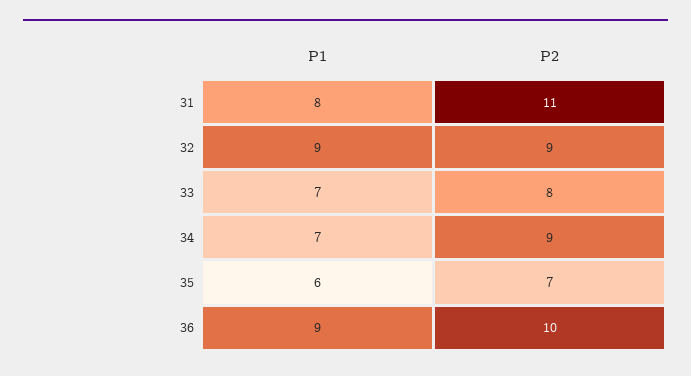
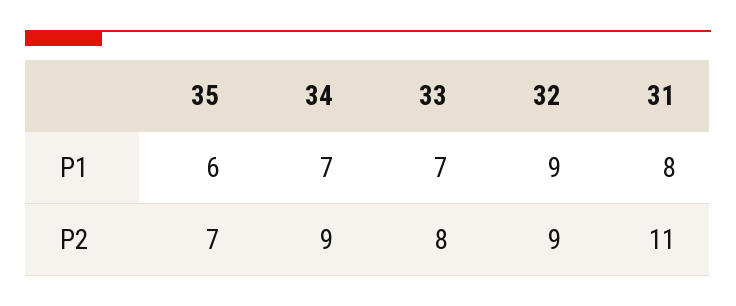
  {
    "P1": {
      "31": 8,
      "32": 9,
      "33": 7,
      "34": 7,
-     "35": 6,
+     "35": 6
-     "36": 9
    },
    "P2": {
      "31": 11,
      "32": 9,
      "33": 8,
      "34": 9,
-     "35": 7,
+     "35": 7
-     "36": 10
    }
  }

